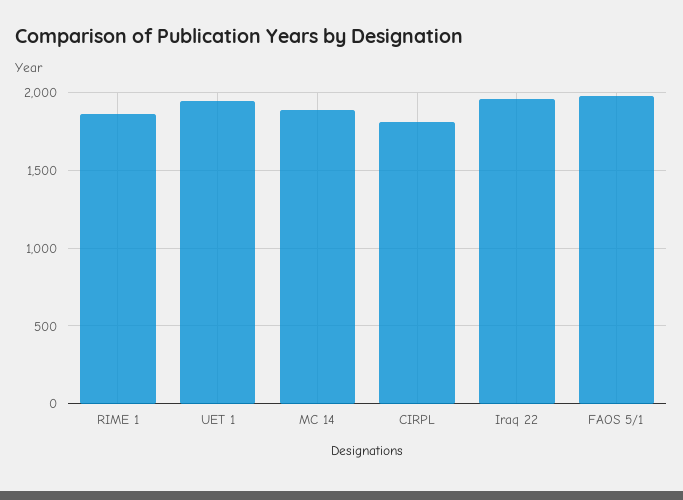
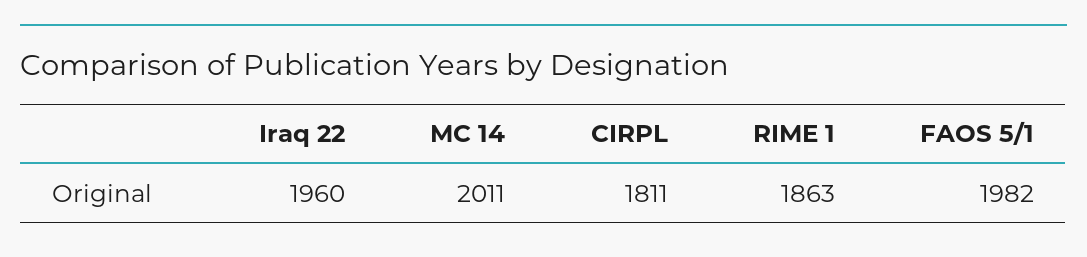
  {
    "RIME 1": 1863,
-   "UET 1": 1950,
-   "MC 14": 1900,
+   "MC 14": 2011,
    "CIRPL": 1811,
    "Iraq 22": 1960,
    "FAOS 5/1": 1982
  }

